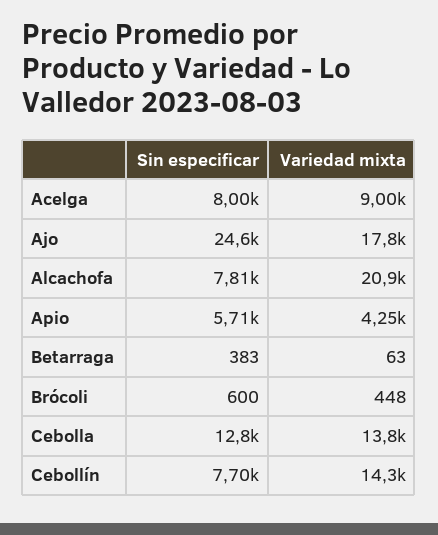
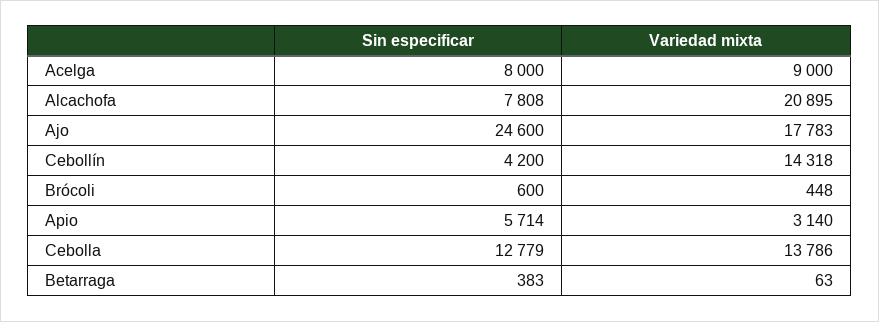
  {
    "Sin especificar": {
      "Acelga": 8000,
      "Ajo": 24600,
      "Alcachofa": 7808,
      "Apio": 5714,
      "Betarraga": 383,
      "Brócoli": 600,
      "Cebolla": 12779,
-     "Cebollín": 7700
+     "Cebollín": 4200
    },
    "Variedad mixta": {
      "Acelga": 9000,
      "Ajo": 17783,
      "Alcachofa": 20895,
-     "Apio": 4250,
+     "Apio": 3140,
      "Betarraga": 63,
      "Brócoli": 448,
      "Cebolla": 13786,
      "Cebollín": 14318
    }
  }

